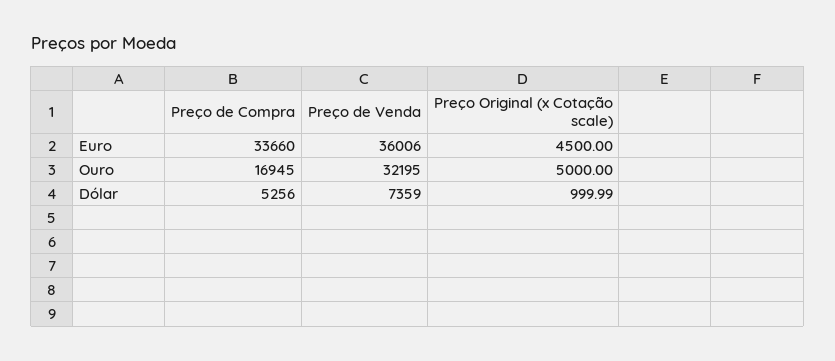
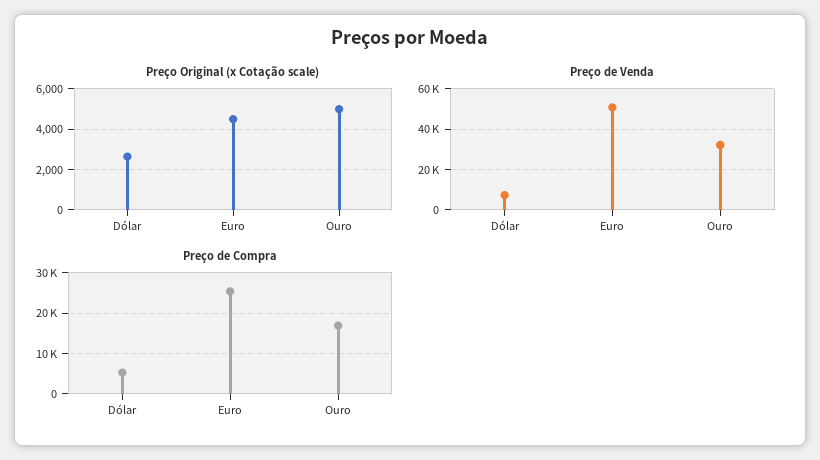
  {
    "Preço de Compra": {
-     "Euro": 33660,
+     "Euro": 26000,
      "Ouro": 16945,
      "Dólar": 5256
    },
    "Preço de Venda": {
-     "Euro": 36006,
+     "Euro": 50000,
      "Ouro": 32195,
      "Dólar": 7359
    },
    "Preço Original (x Cotação scale)": {
      "Euro": 4500,
      "Ouro": 5000,
-     "Dólar": 999.99
+     "Dólar": 2500
    }
  }

